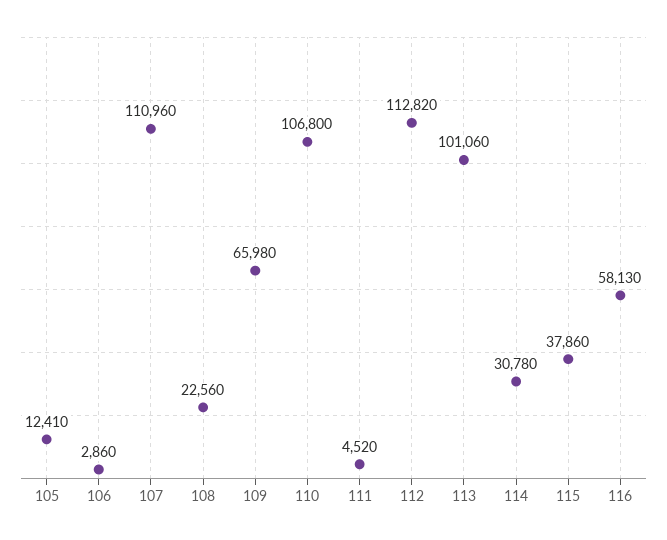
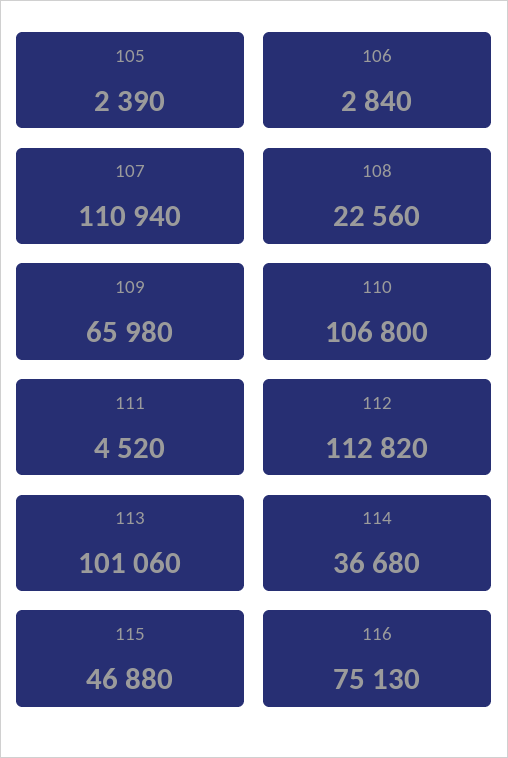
  {
-   "105": 12410,
+   "105": 2390,
-   "106": 2860,
+   "106": 2840,
-   "107": 110960,
+   "107": 110940,
    "108": 22560,
    "109": 65980,
    "110": 106800,
    "111": 4520,
    "112": 112820,
    "113": 101060,
-   "114": 30780,
+   "114": 36680,
-   "115": 37860,
+   "115": 46880,
-   "116": 58130
+   "116": 75130
  }

